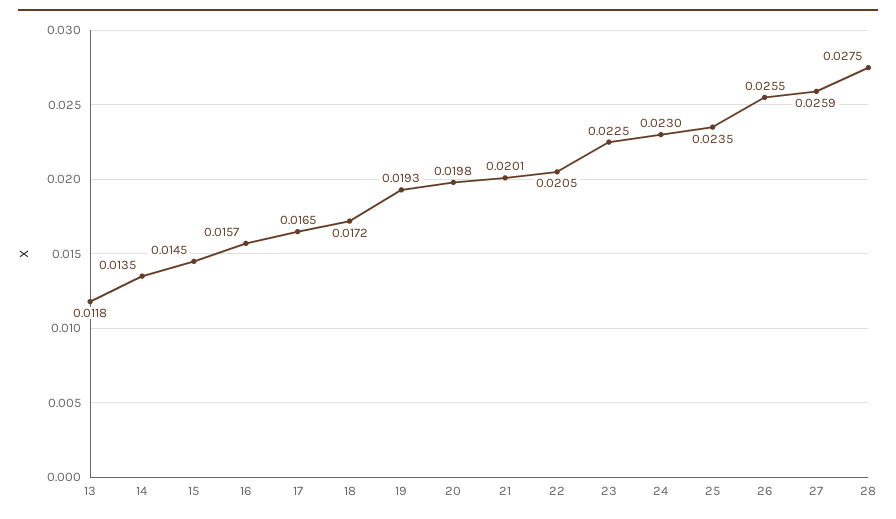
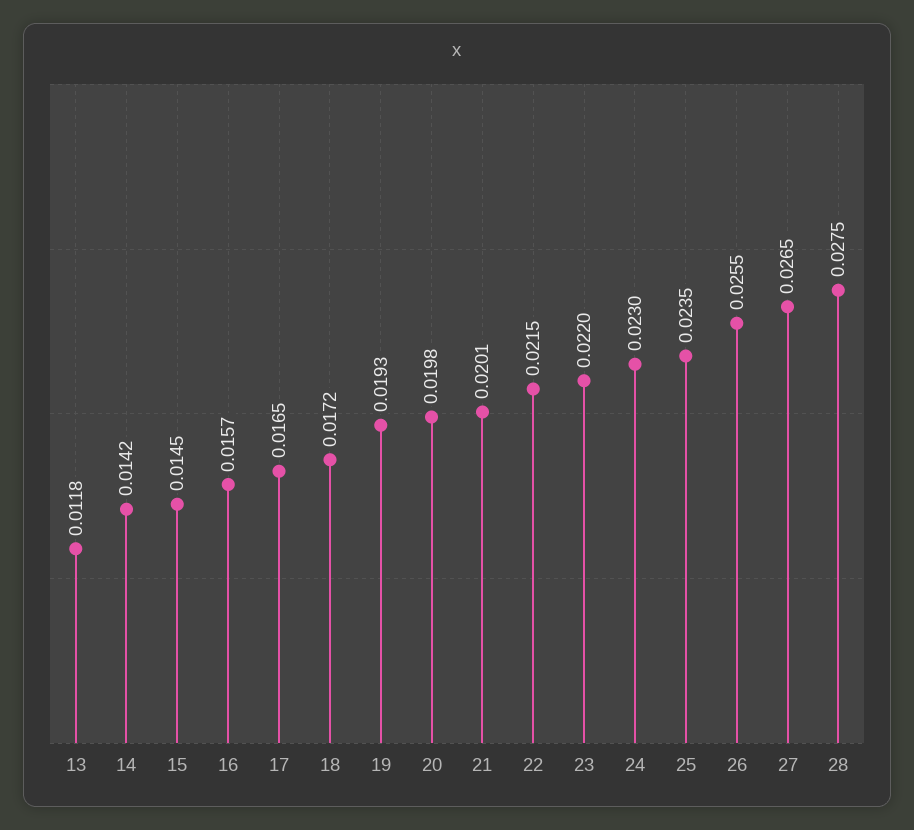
  {
    "13": 0.0118,
-   "14": 0.0135,
+   "14": 0.0142,
    "15": 0.0145,
    "16": 0.0157,
    "17": 0.0165,
    "18": 0.0172,
    "19": 0.0193,
    "20": 0.0198,
    "21": 0.0201,
-   "22": 0.0205,
+   "22": 0.0215,
-   "23": 0.0225,
+   "23": 0.022,
    "24": 0.023,
    "25": 0.0235,
    "26": 0.0255,
-   "27": 0.0259,
+   "27": 0.0265,
    "28": 0.0275
  }

